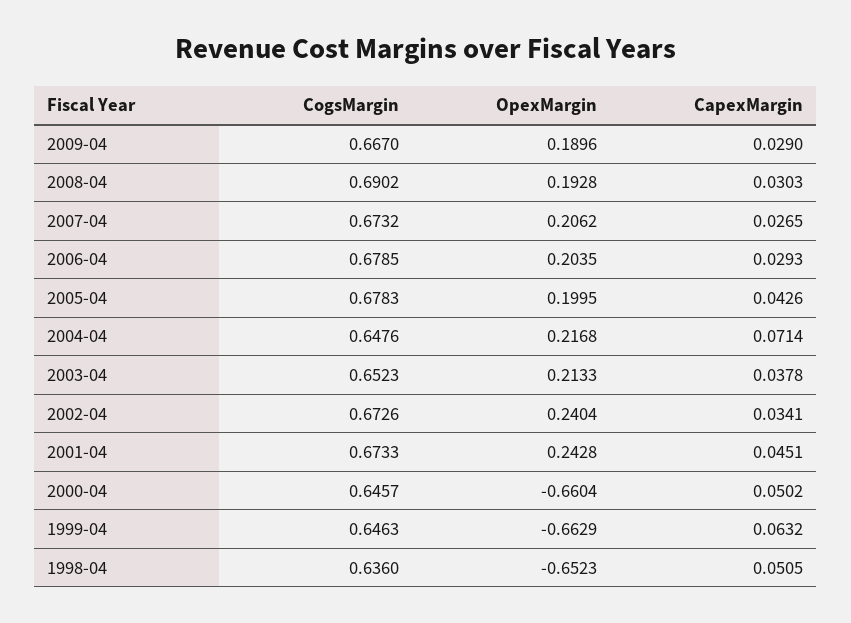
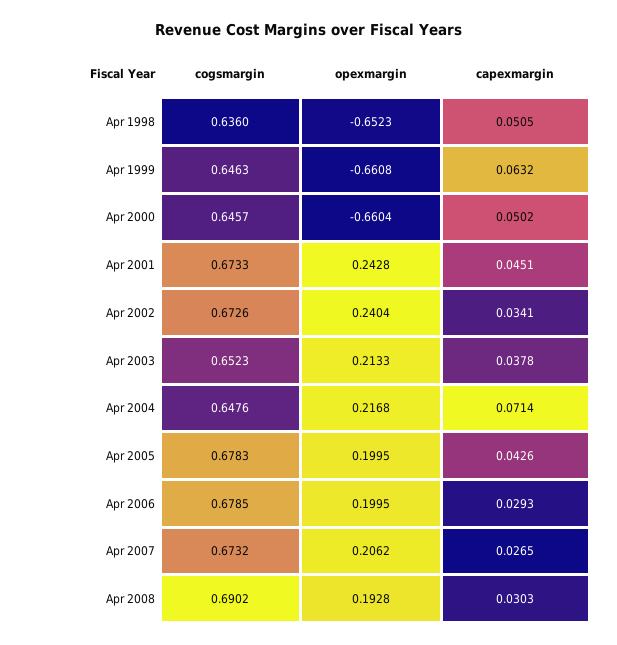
  {
    "CogsMargin": {
-     "2009-04": 0.667,
      "2008-04": 0.6902,
      "2007-04": 0.6732,
      "2006-04": 0.6785,
      "2005-04": 0.6783,
      "2004-04": 0.6476,
      "2003-04": 0.6523,
      "2002-04": 0.6726,
      "2001-04": 0.6733,
      "2000-04": 0.6457,
      "1999-04": 0.6463,
      "1998-04": 0.636
    },
    "OpexMargin": {
-     "2009-04": 0.1896,
      "2008-04": 0.1928,
      "2007-04": 0.2062,
-     "2006-04": 0.2035,
+     "2006-04": 0.1995,
      "2005-04": 0.1995,
      "2004-04": 0.2168,
      "2003-04": 0.2133,
      "2002-04": 0.2404,
      "2001-04": 0.2428,
      "2000-04": -0.6604,
-     "1999-04": -0.6629,
+     "1999-04": -0.6608,
      "1998-04": -0.6523
    },
    "CapexMargin": {
-     "2009-04": 0.029,
      "2008-04": 0.0303,
      "2007-04": 0.0265,
      "2006-04": 0.0293,
      "2005-04": 0.0426,
      "2004-04": 0.0714,
      "2003-04": 0.0378,
      "2002-04": 0.0341,
      "2001-04": 0.0451,
      "2000-04": 0.0502,
      "1999-04": 0.0632,
      "1998-04": 0.0505
    }
  }

